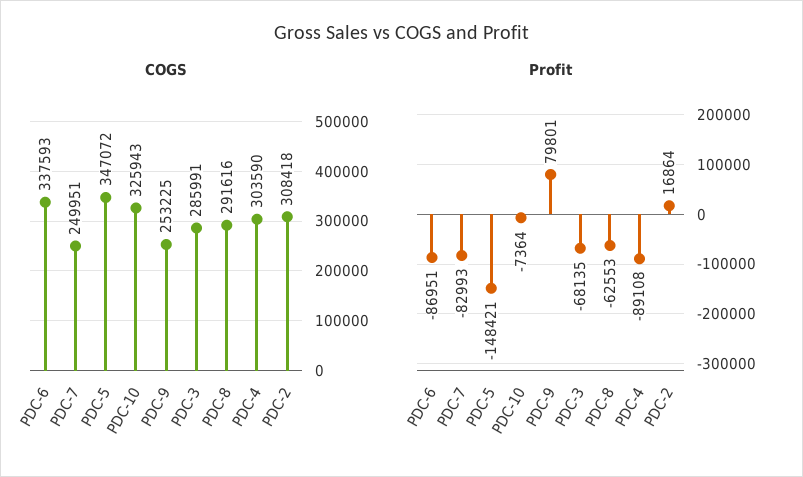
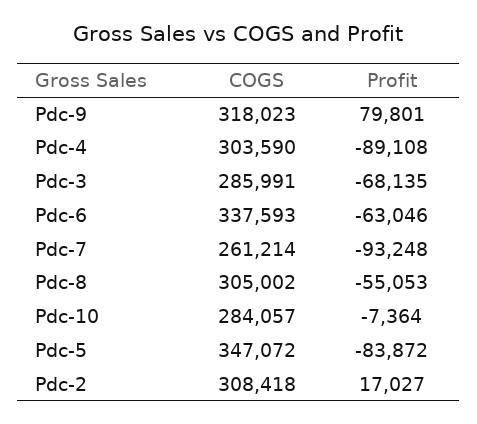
  {
    "COGS": {
      "PDC-6": 337593,
-     "PDC-7": 249951,
+     "PDC-7": 261214,
      "PDC-5": 347072,
-     "PDC-10": 325943,
+     "PDC-10": 284057,
-     "PDC-9": 253225,
+     "PDC-9": 318023,
      "PDC-3": 285991,
-     "PDC-8": 291616,
+     "PDC-8": 305002,
      "PDC-4": 303590,
      "PDC-2": 308418
    },
    "Profit": {
-     "PDC-6": -86951,
+     "PDC-6": -63046,
-     "PDC-7": -82993,
+     "PDC-7": -93248,
-     "PDC-5": -148421,
+     "PDC-5": -83872,
      "PDC-10": -7364,
      "PDC-9": 79801,
      "PDC-3": -68135,
-     "PDC-8": -62553,
+     "PDC-8": -55053,
      "PDC-4": -89108,
-     "PDC-2": 16864
+     "PDC-2": 17027
    }
  }

